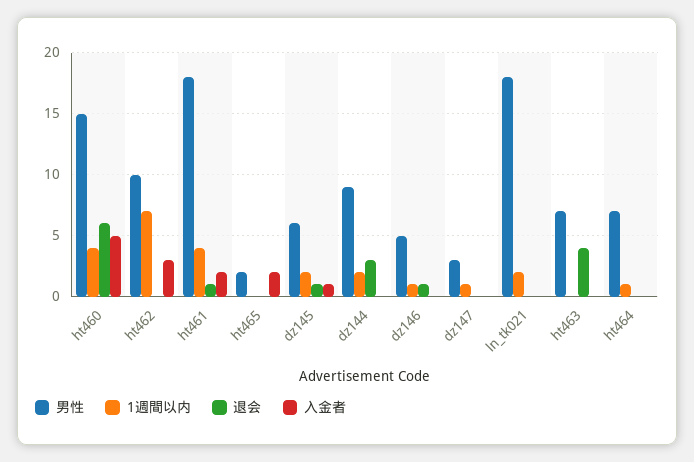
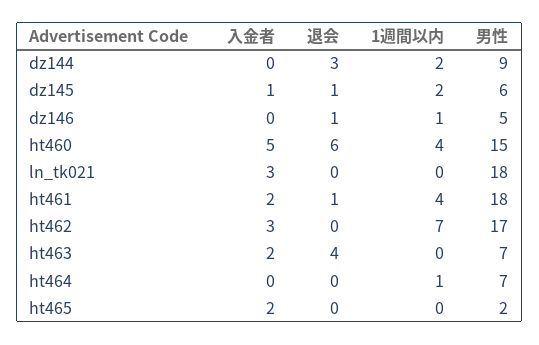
  {
    "男性": {
      "ht460": 15,
-     "ht462": 10,
+     "ht462": 17,
      "ht461": 18,
      "ht465": 2,
      "dz145": 6,
      "dz144": 9,
      "dz146": 5,
-     "dz147": 3,
      "ln_tk021": 18,
      "ht463": 7,
      "ht464": 7
    },
    "1週間以内": {
      "ht460": 4,
      "ht462": 7,
      "ht461": 4,
      "ht465": 0,
      "dz145": 2,
      "dz144": 2,
      "dz146": 1,
-     "dz147": 1,
-     "ln_tk021": 2,
+     "ln_tk021": 0,
      "ht463": 0,
      "ht464": 1
    },
    "退会": {
      "ht460": 6,
      "ht462": 0,
      "ht461": 1,
      "ht465": 0,
      "dz145": 1,
      "dz144": 3,
      "dz146": 1,
-     "dz147": 0,
      "ln_tk021": 0,
      "ht463": 4,
      "ht464": 0
    },
    "入金者": {
      "ht460": 5,
      "ht462": 3,
      "ht461": 2,
      "ht465": 2,
      "dz145": 1,
      "dz144": 0,
      "dz146": 0,
-     "dz147": 0,
-     "ln_tk021": 0,
+     "ln_tk021": 3,
-     "ht463": 0,
+     "ht463": 2,
      "ht464": 0
    }
  }

